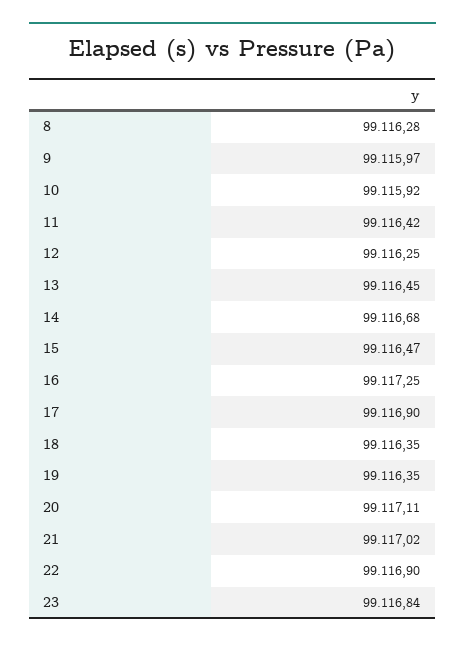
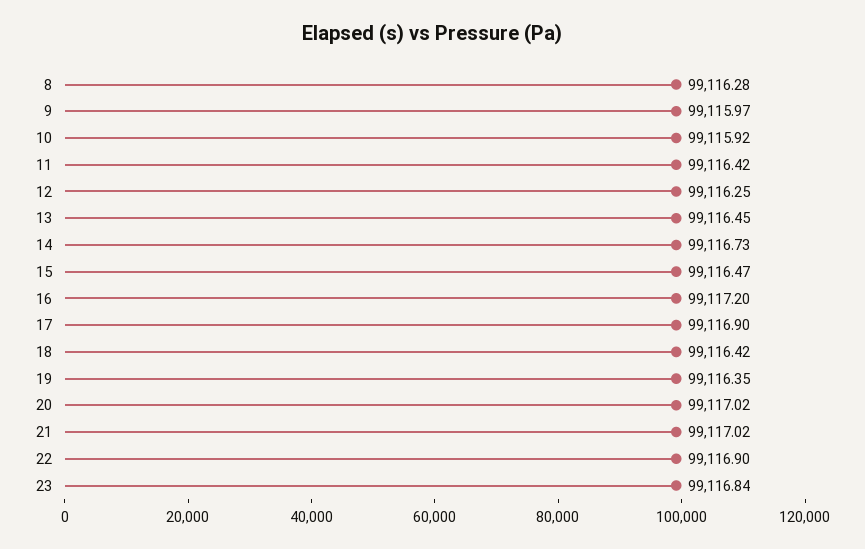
  {
    "8": 99116.28,
    "9": 99115.97,
    "10": 99115.92,
    "11": 99116.42,
    "12": 99116.25,
    "13": 99116.45,
-   "14": 99116.68,
+   "14": 99116.73,
    "15": 99116.47,
-   "16": 99117.25,
+   "16": 99117.2,
    "17": 99116.9,
-   "18": 99116.35,
+   "18": 99116.42,
    "19": 99116.35,
-   "20": 99117.11,
+   "20": 99117.02,
    "21": 99117.02,
    "22": 99116.9,
    "23": 99116.84
  }

